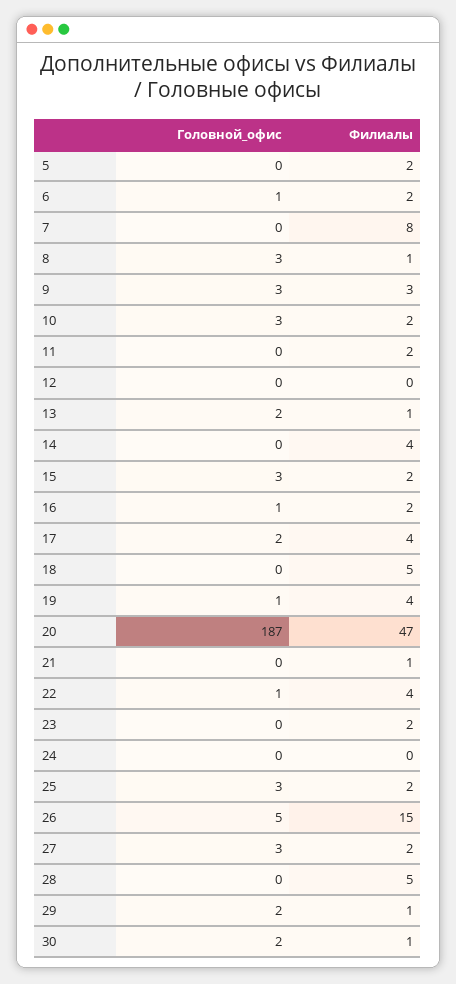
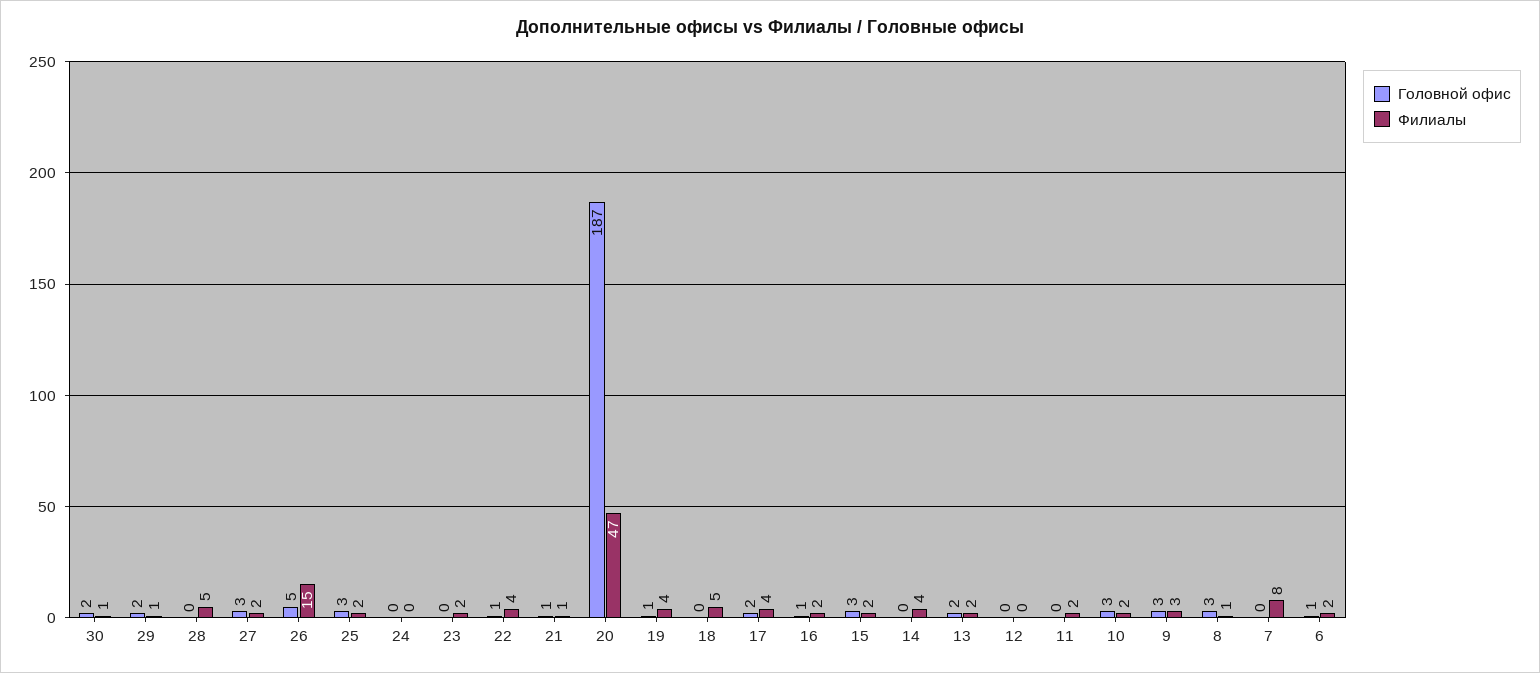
  {
    "Головной_офис": {
-     "5": 0,
      "6": 1,
      "7": 0,
      "8": 3,
      "9": 3,
      "10": 3,
      "11": 0,
      "12": 0,
      "13": 2,
      "14": 0,
      "15": 3,
      "16": 1,
      "17": 2,
      "18": 0,
      "19": 1,
      "20": 187,
-     "21": 0,
+     "21": 1,
      "22": 1,
      "23": 0,
      "24": 0,
      "25": 3,
      "26": 5,
      "27": 3,
      "28": 0,
      "29": 2,
      "30": 2
    },
    "Филиалы": {
-     "5": 2,
      "6": 2,
      "7": 8,
      "8": 1,
      "9": 3,
      "10": 2,
      "11": 2,
      "12": 0,
-     "13": 1,
+     "13": 2,
      "14": 4,
      "15": 2,
      "16": 2,
      "17": 4,
      "18": 5,
      "19": 4,
      "20": 47,
      "21": 1,
      "22": 4,
      "23": 2,
      "24": 0,
      "25": 2,
      "26": 15,
      "27": 2,
      "28": 5,
      "29": 1,
      "30": 1
    }
  }

